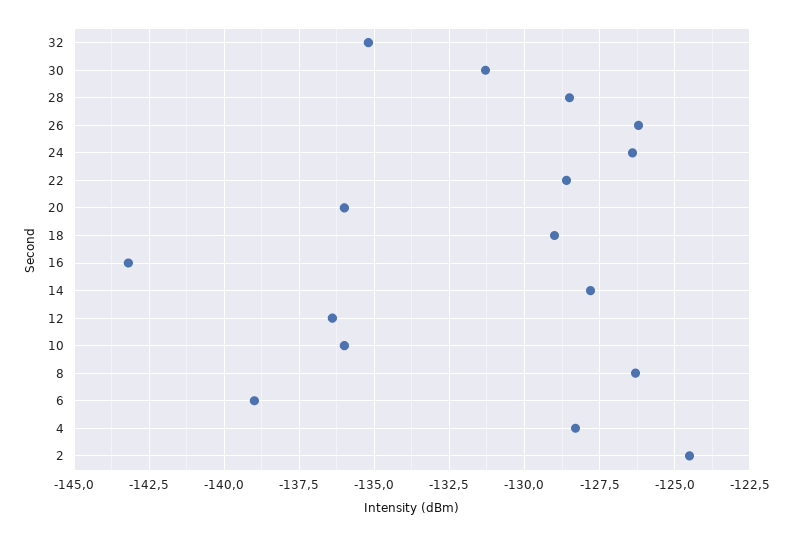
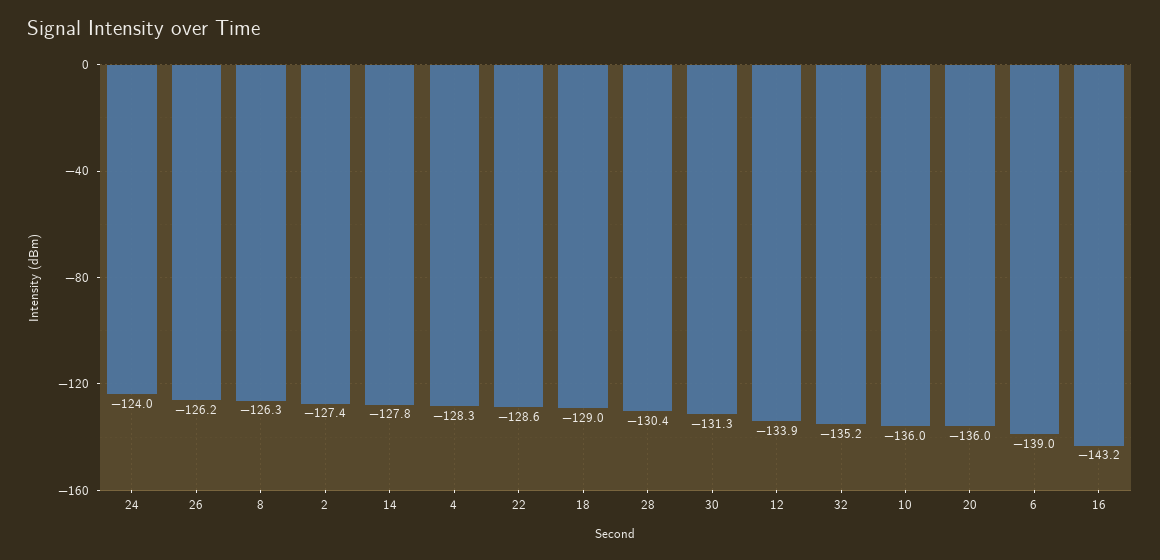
  {
    "32": -135.2,
    "30": -131.3,
-   "28": -128.5,
+   "28": -130.4,
    "26": -126.2,
-   "24": -126.5,
+   "24": -124,
    "22": -128.6,
    "20": -136,
    "18": -129,
    "16": -143.2,
    "14": -127.8,
-   "12": -136.5,
+   "12": -133.9,
    "10": -136,
    "8": -126.3,
    "6": -139,
    "4": -128.3,
-   "2": -124.5
+   "2": -127.4
  }

